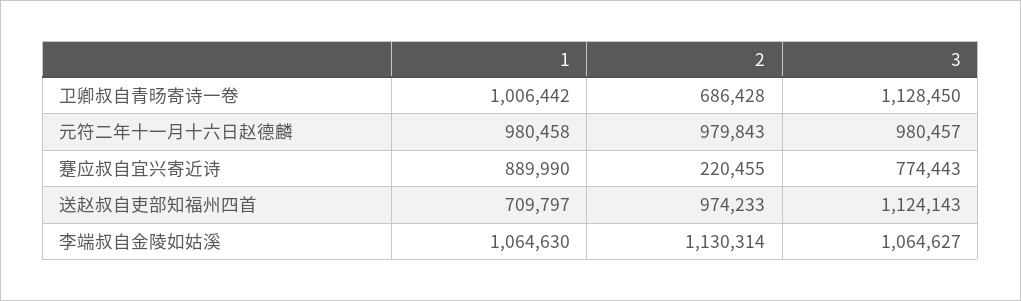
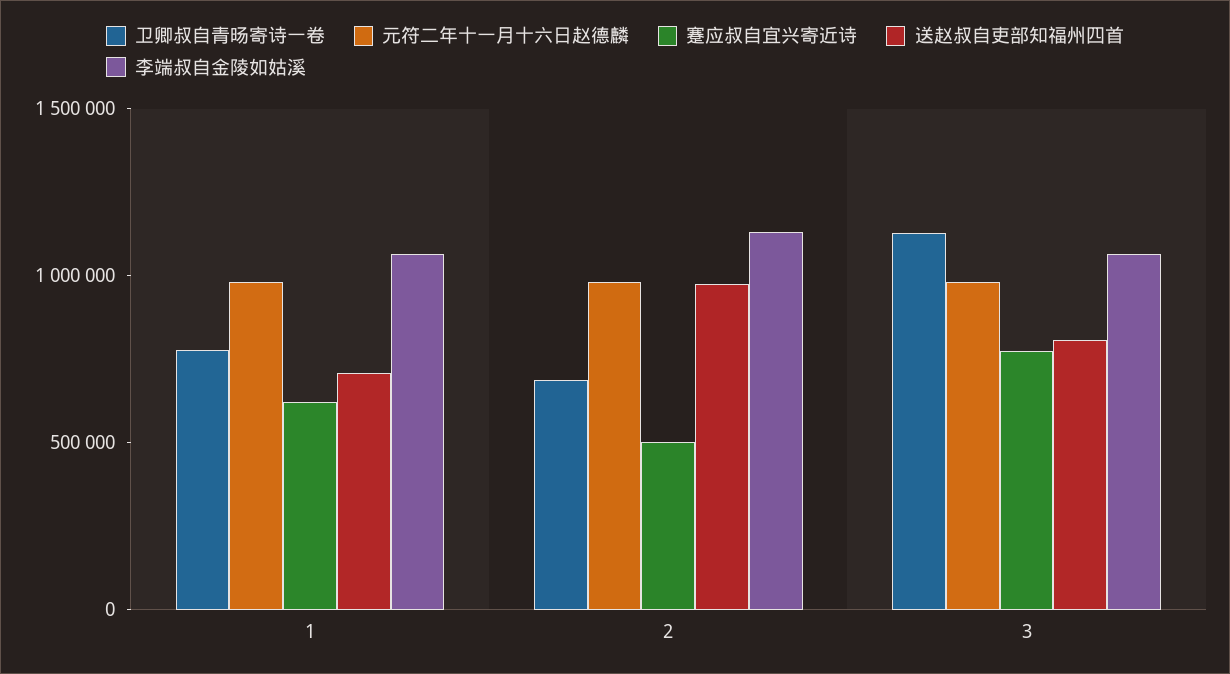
  {
    "卫卿叔自青旸寄诗一卷": {
-     "1": 1006442,
+     "1": 800000,
      "2": 686428,
      "3": 1128450
    },
    "元符二年十一月十六日赵德麟": {
      "1": 980458,
      "2": 979843,
      "3": 980457
    },
    "蹇应叔自宜兴寄近诗": {
-     "1": 889990,
+     "1": 600000,
-     "2": 220455,
+     "2": 500000,
      "3": 774443
    },
    "送赵叔自吏部知福州四首": {
      "1": 709797,
      "2": 974233,
-     "3": 1124143
+     "3": 800000
    },
    "李端叔自金陵如姑溪": {
      "1": 1064630,
      "2": 1130314,
      "3": 1064627
    }
  }

